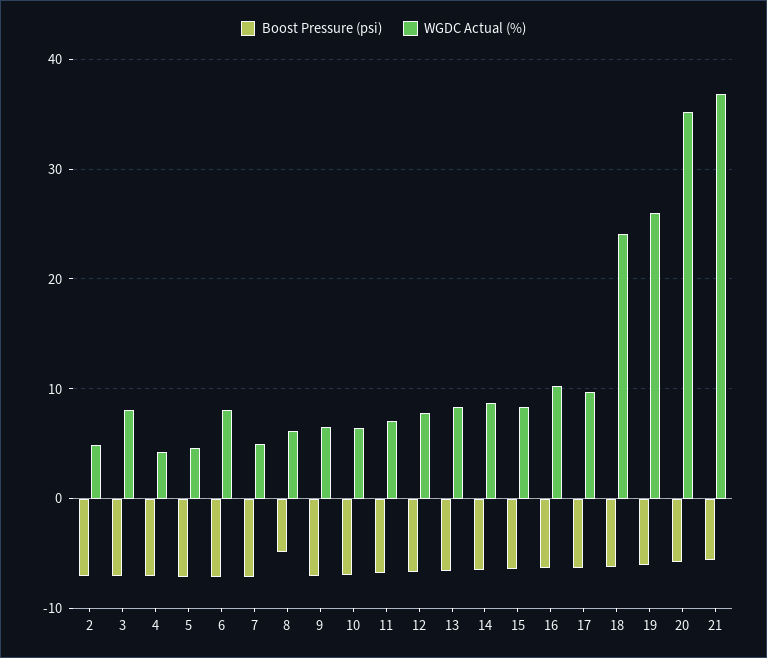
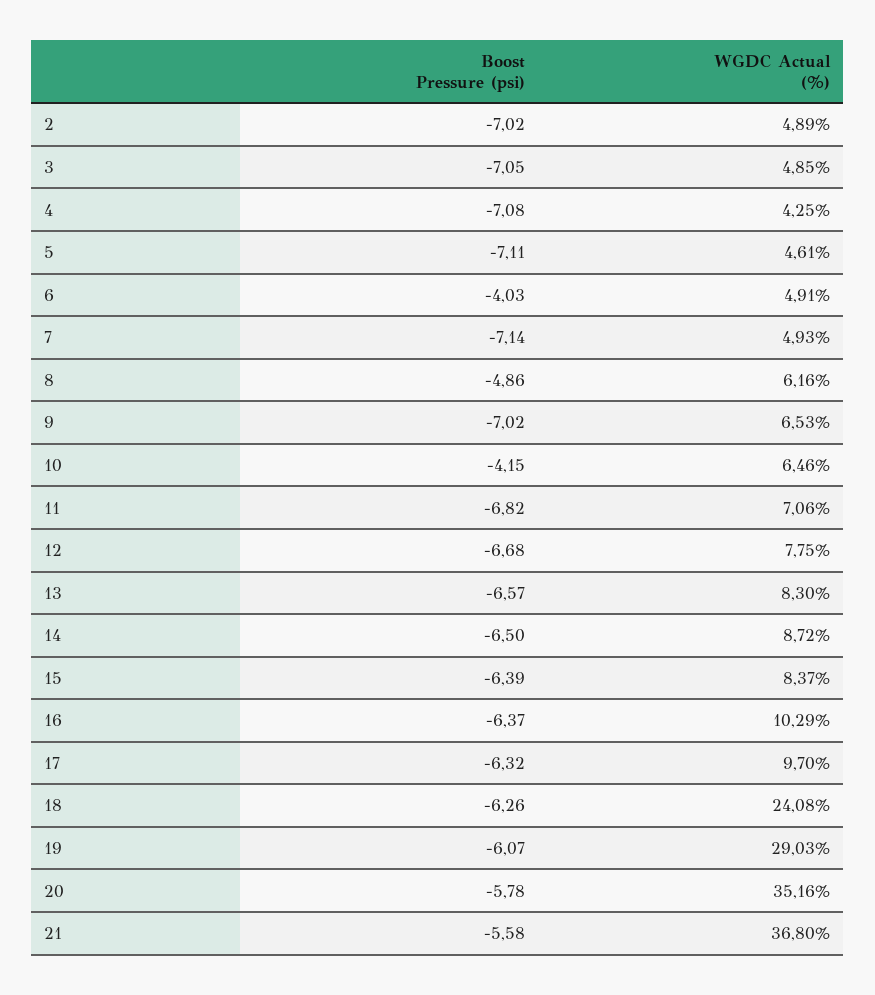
  {
    "Boost Pressure (psi)": {
      "2": -7.02,
      "3": -7.05,
      "4": -7.08,
      "5": -7.11,
-     "6": -7,
+     "6": -4.03,
      "7": -7.14,
      "8": -4.86,
      "9": -7.02,
-     "10": -7,
+     "10": -4.15,
      "11": -6.82,
      "12": -6.68,
      "13": -6.57,
      "14": -6.5,
      "15": -6.39,
      "16": -6.37,
      "17": -6.32,
      "18": -6.26,
      "19": -6.07,
      "20": -5.78,
      "21": -5.58
    },
    "WGDC Actual (%)": {
      "2": 4.89,
-     "3": 8,
+     "3": 4.85,
      "4": 4.25,
      "5": 4.61,
-     "6": 8,
+     "6": 4.91,
      "7": 4.93,
      "8": 6.16,
      "9": 6.53,
      "10": 6.46,
      "11": 7.06,
      "12": 7.75,
      "13": 8.3,
      "14": 8.72,
      "15": 8.37,
      "16": 10.29,
      "17": 9.7,
      "18": 24.08,
-     "19": 26,
+     "19": 29.03,
      "20": 35.16,
      "21": 36.8
    }
  }

